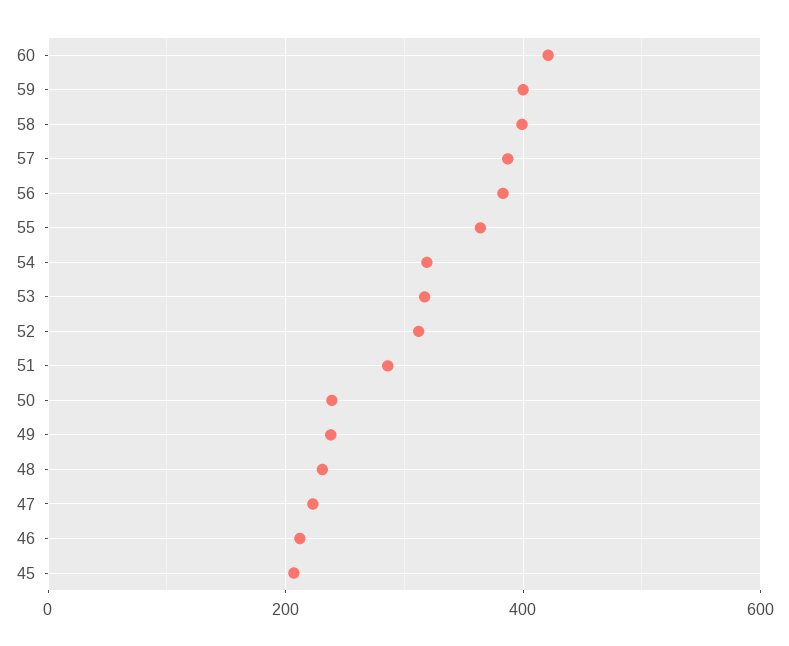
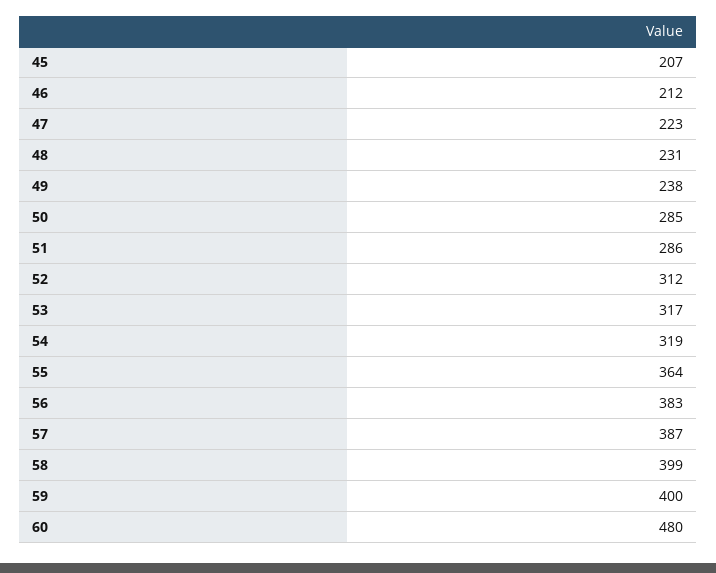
  {
-   "60": 420,
+   "60": 480,
    "59": 400,
    "58": 399,
    "57": 387,
    "56": 383,
    "55": 364,
    "54": 319,
    "53": 317,
    "52": 312,
    "51": 286,
-   "50": 240,
+   "50": 285,
    "49": 238,
    "48": 231,
    "47": 223,
    "46": 212,
    "45": 207
  }

